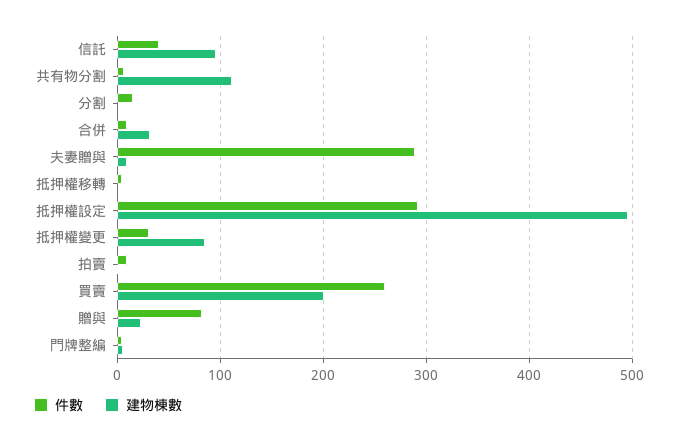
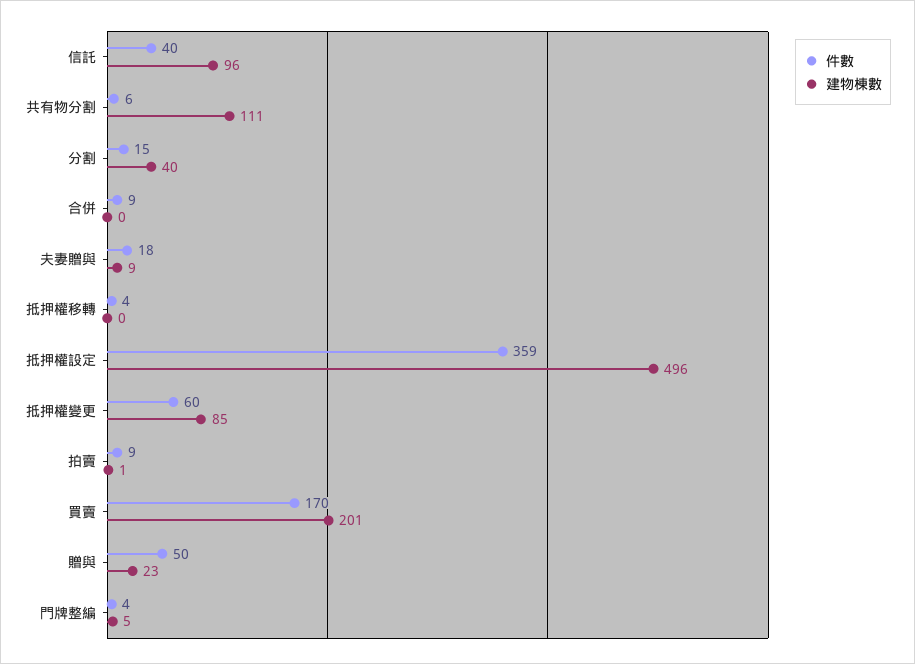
  {
    "件數": {
      "信託": 40,
      "共有物分割": 6,
      "分割": 15,
      "合併": 9,
-     "夫妻贈與": 290,
+     "夫妻贈與": 18,
      "抵押權移轉": 4,
-     "抵押權設定": 290,
+     "抵押權設定": 359,
-     "抵押權變更": 30,
+     "抵押權變更": 60,
      "拍賣": 9,
-     "買賣": 260,
+     "買賣": 170,
-     "贈與": 80,
+     "贈與": 50,
      "門牌整編": 4
    },
    "建物棟數": {
      "信託": 96,
      "共有物分割": 111,
-     "分割": 0,
+     "分割": 40,
-     "合併": 30,
+     "合併": 0,
      "夫妻贈與": 9,
      "抵押權移轉": 0,
      "抵押權設定": 496,
      "抵押權變更": 85,
      "拍賣": 1,
      "買賣": 201,
      "贈與": 23,
      "門牌整編": 5
    }
  }

